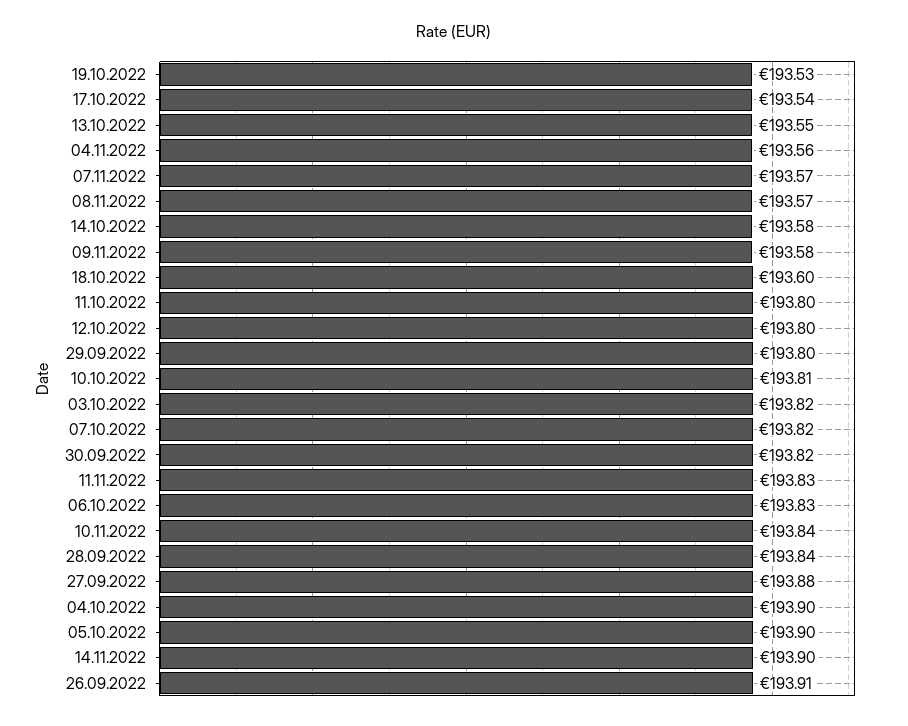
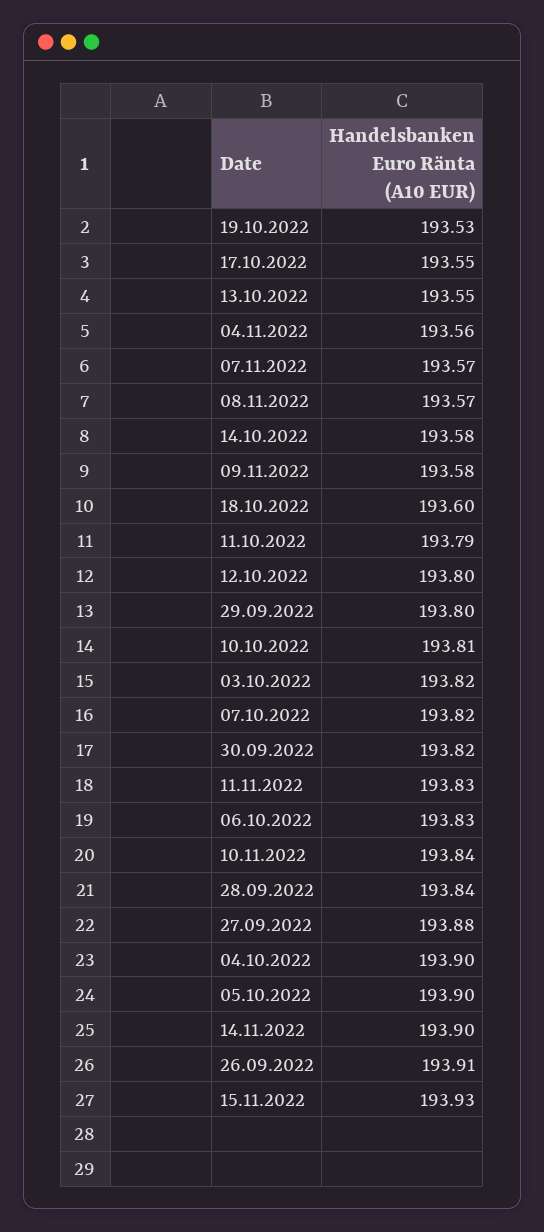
  {
    "19.10.2022": 193.53,
-   "17.10.2022": 193.54,
+   "17.10.2022": 193.55,
    "13.10.2022": 193.55,
    "04.11.2022": 193.56,
    "07.11.2022": 193.57,
    "08.11.2022": 193.57,
    "14.10.2022": 193.58,
    "09.11.2022": 193.58,
    "18.10.2022": 193.6,
-   "11.10.2022": 193.8,
+   "11.10.2022": 193.79,
    "12.10.2022": 193.8,
    "29.09.2022": 193.8,
    "10.10.2022": 193.81,
    "03.10.2022": 193.82,
    "07.10.2022": 193.82,
    "30.09.2022": 193.82,
    "11.11.2022": 193.83,
    "06.10.2022": 193.83,
    "10.11.2022": 193.84,
    "28.09.2022": 193.84,
    "27.09.2022": 193.88,
    "04.10.2022": 193.9,
    "05.10.2022": 193.9,
    "14.11.2022": 193.9,
-   "26.09.2022": 193.91
+   "26.09.2022": 193.91,
+   "15.11.2022": 193.93
  }

